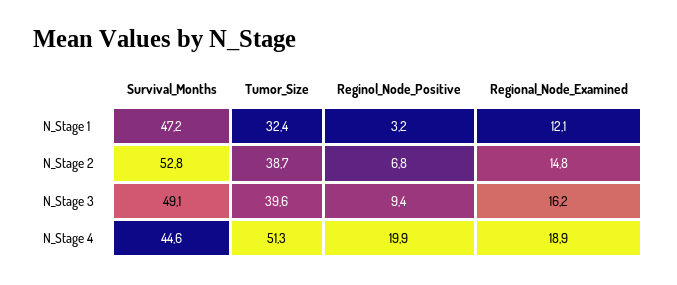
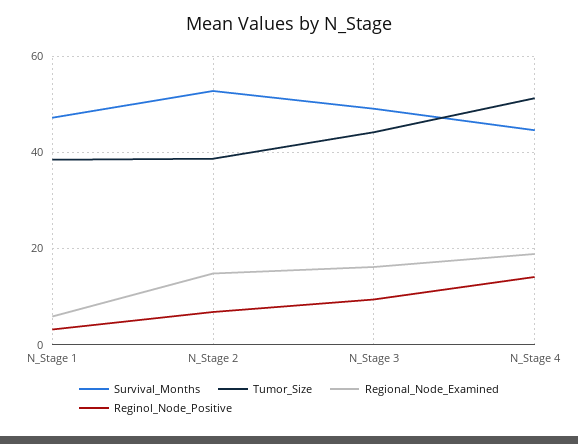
  {
    "Survival_Months": {
      "N_Stage 1": 47.2,
      "N_Stage 2": 52.8,
      "N_Stage 3": 49.1,
      "N_Stage 4": 44.6
    },
    "Tumor_Size": {
-     "N_Stage 1": 32.4,
+     "N_Stage 1": 38,
      "N_Stage 2": 38.7,
-     "N_Stage 3": 39.6,
+     "N_Stage 3": 44,
      "N_Stage 4": 51.3
    },
    "Reginol_Node_Positive": {
      "N_Stage 1": 3.2,
      "N_Stage 2": 6.8,
      "N_Stage 3": 9.4,
-     "N_Stage 4": 19.9
+     "N_Stage 4": 14
    },
    "Regional_Node_Examined": {
-     "N_Stage 1": 12.1,
+     "N_Stage 1": 6,
      "N_Stage 2": 14.8,
      "N_Stage 3": 16.2,
      "N_Stage 4": 18.9
    }
  }

